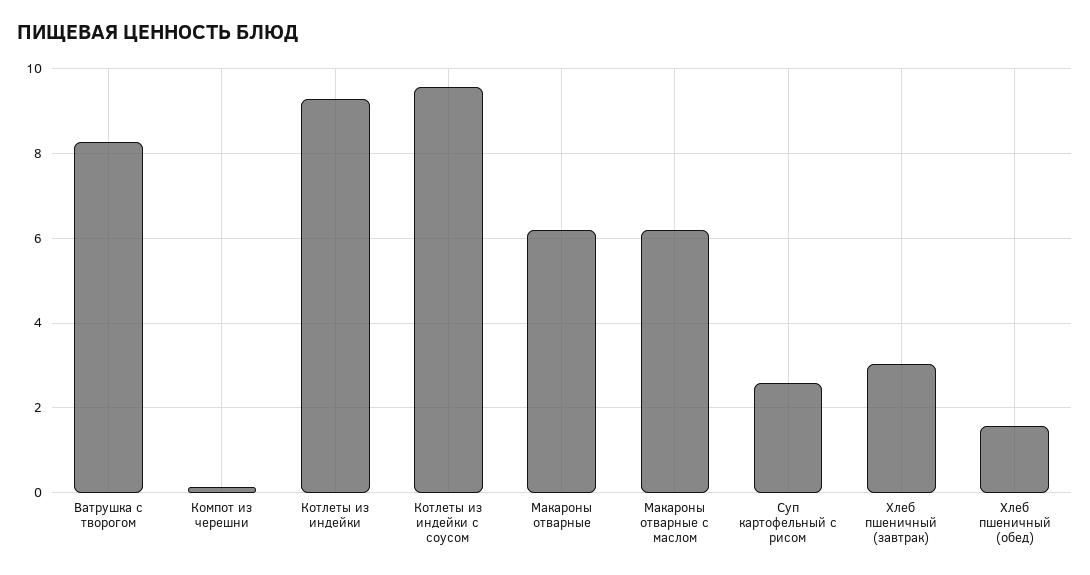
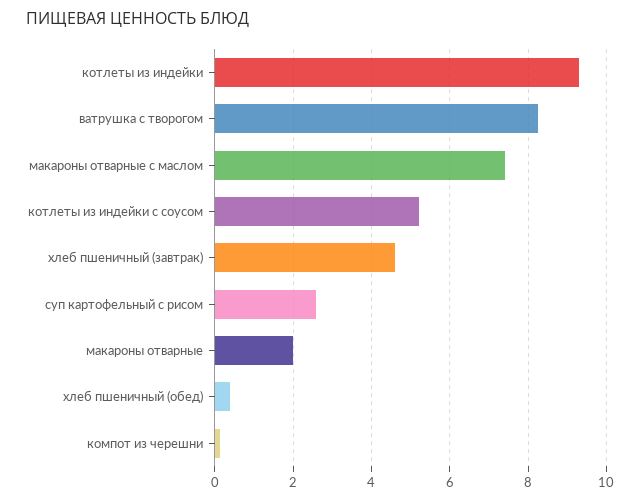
  {
    "Ватрушка с творогом": 8.2,
    "Компот из черешни": 0.2,
    "Котлеты из индейки": 9.2,
-   "Котлеты из индейки с соусом": 9.6,
+   "Котлеты из индейки с соусом": 5.2,
-   "Макароны отварные": 6.2,
+   "Макароны отварные": 2,
-   "Макароны отварные с маслом": 6.2,
+   "Макароны отварные с маслом": 7.4,
    "Суп картофельный с рисом": 2.6,
-   "Хлеб пшеничный (завтрак)": 3,
+   "Хлеб пшеничный (завтрак)": 4.6,
-   "Хлеб пшеничный (обед)": 1.6
+   "Хлеб пшеничный (обед)": 0.4
  }

